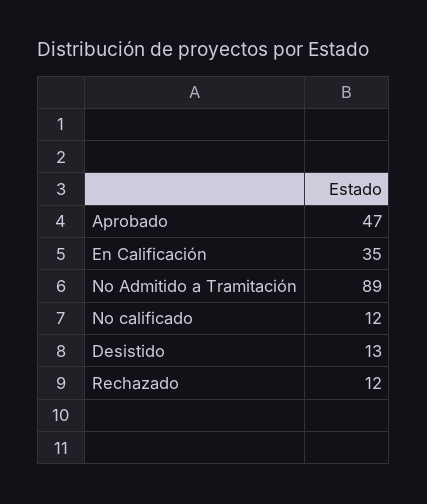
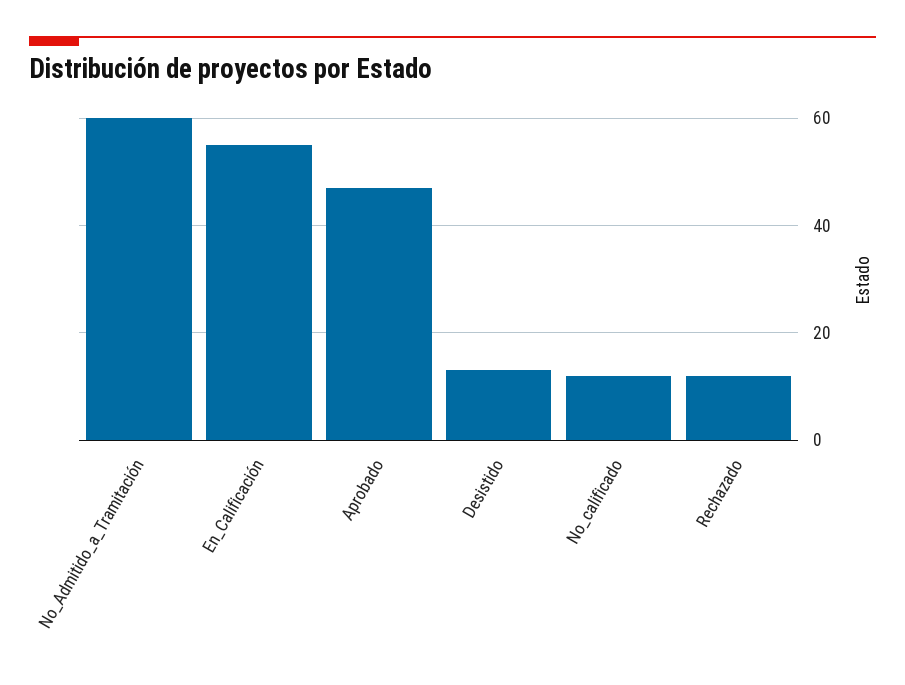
  {
    "Aprobado": 47,
-   "En Calificación": 35,
+   "En Calificación": 55,
-   "No Admitido a Tramitación": 89,
+   "No Admitido a Tramitación": 60,
    "No calificado": 12,
    "Desistido": 13,
    "Rechazado": 12
  }

